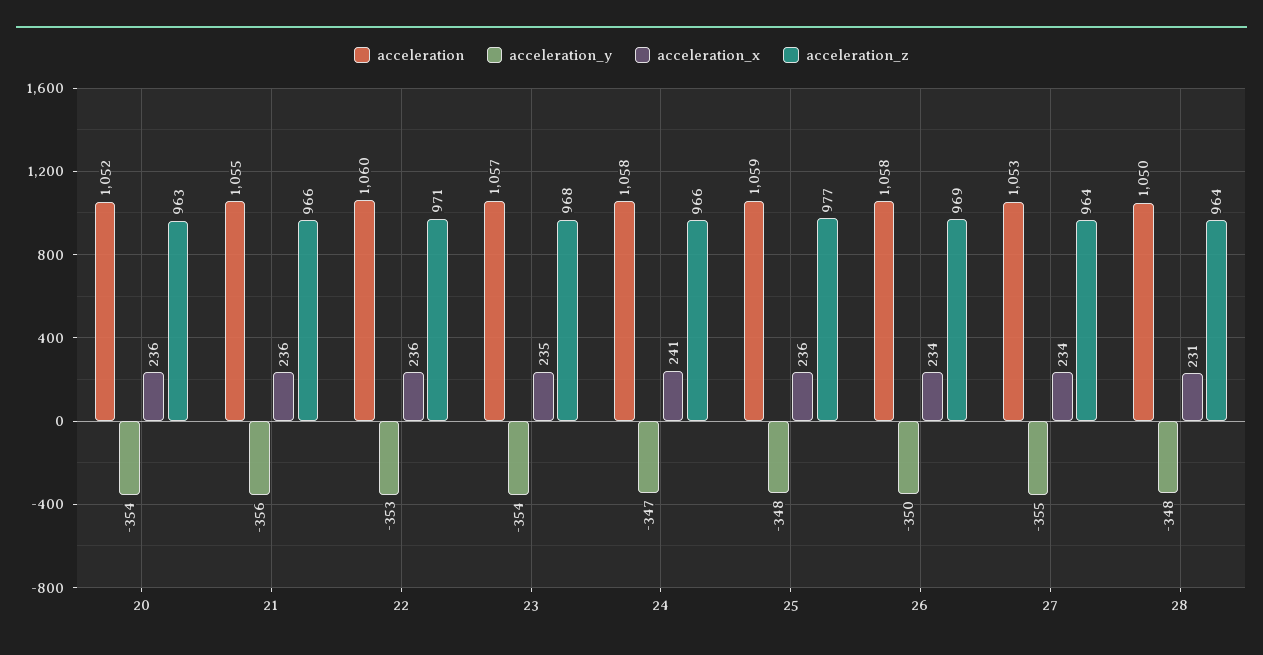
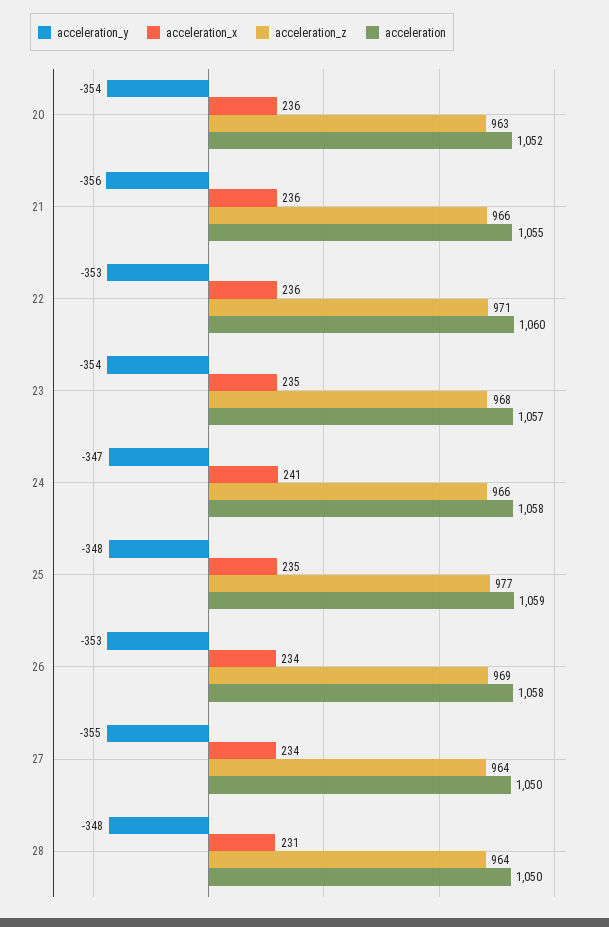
  {
    "acceleration": {
      "20": 1052,
      "21": 1055,
      "22": 1060,
      "23": 1057,
      "24": 1058,
      "25": 1059,
      "26": 1058,
-     "27": 1053,
+     "27": 1050,
      "28": 1050
    },
    "acceleration_y": {
      "20": -354,
      "21": -356,
      "22": -353,
      "23": -354,
      "24": -347,
      "25": -348,
-     "26": -350,
+     "26": -353,
      "27": -355,
      "28": -348
    },
    "acceleration_x": {
      "20": 236,
      "21": 236,
      "22": 236,
      "23": 235,
      "24": 241,
-     "25": 236,
+     "25": 235,
      "26": 234,
      "27": 234,
      "28": 231
    },
    "acceleration_z": {
      "20": 963,
      "21": 966,
      "22": 971,
      "23": 968,
      "24": 966,
      "25": 977,
      "26": 969,
      "27": 964,
      "28": 964
    }
  }

